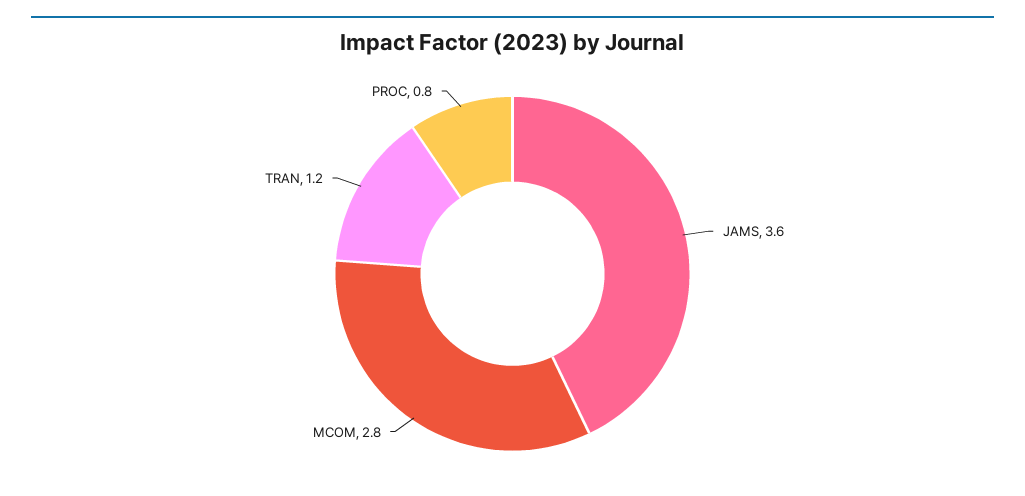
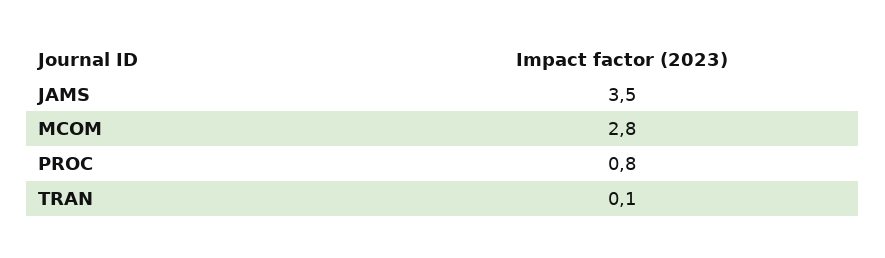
  {
-   "JAMS": 3.6,
+   "JAMS": 3.5,
    "MCOM": 2.8,
-   "TRAN": 1.2,
+   "TRAN": 0.1,
    "PROC": 0.8
  }

